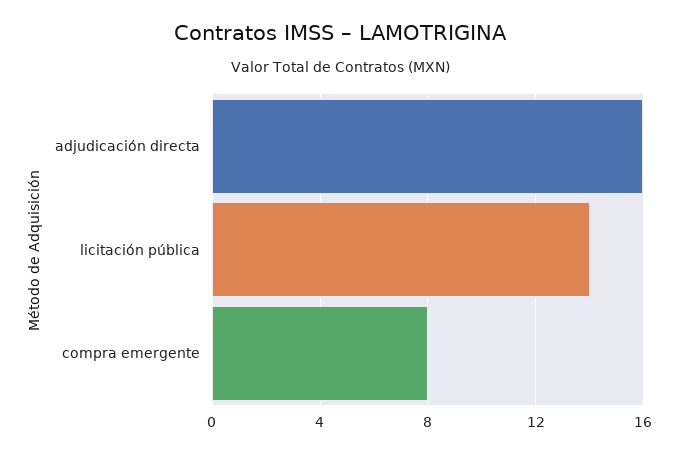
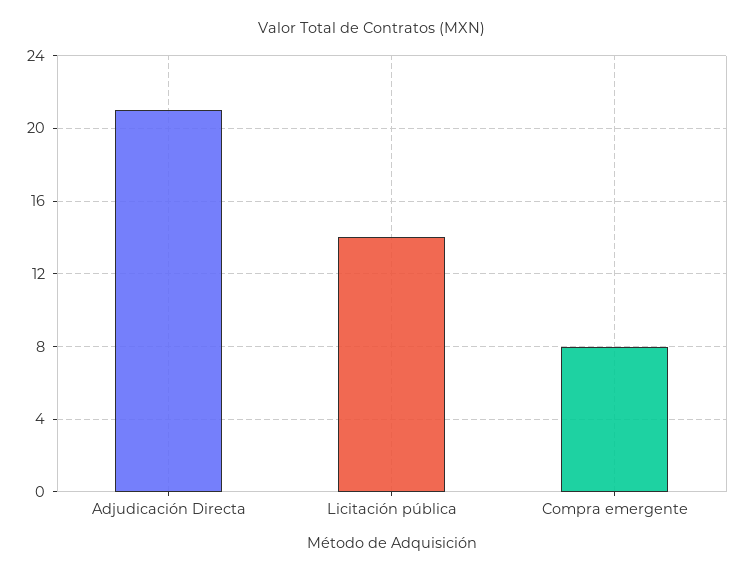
  {
-   "adjudicación directa": 16,
+   "adjudicación directa": 21,
    "licitación pública": 14,
    "compra emergente": 8
  }

